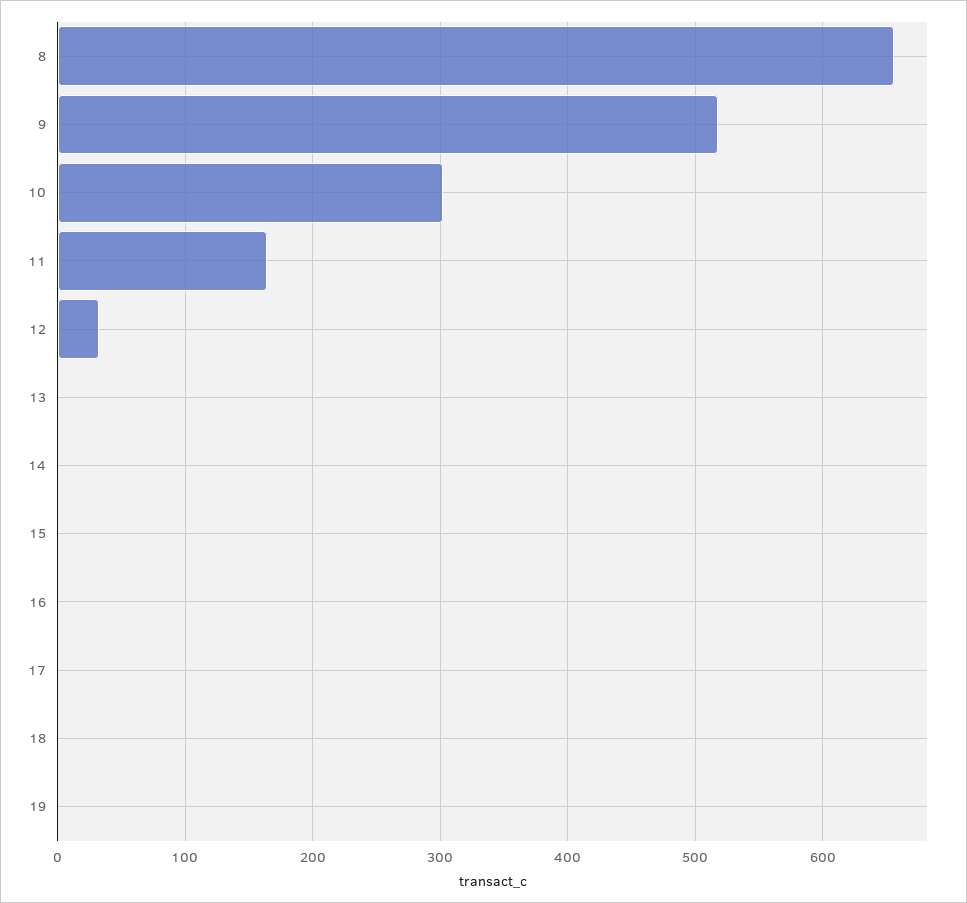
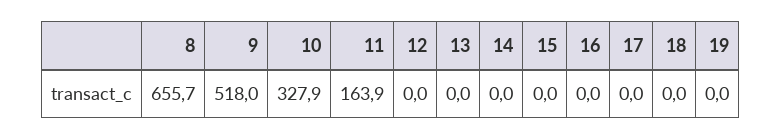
  {
    "8": 655.7,
    "9": 518,
-   "10": 300,
+   "10": 327.9,
    "11": 163.9,
-   "12": 30,
+   "12": 0,
    "13": 0,
    "14": 0,
    "15": 0,
    "16": 0,
    "17": 0,
    "18": 0,
    "19": 0
  }

